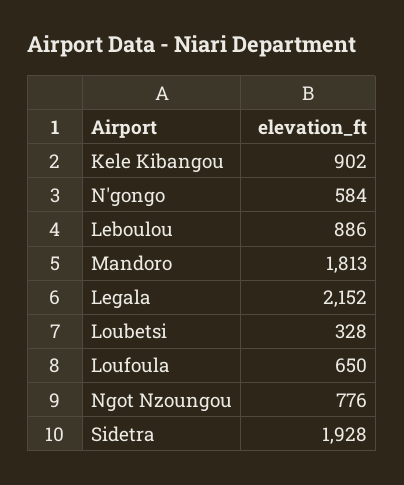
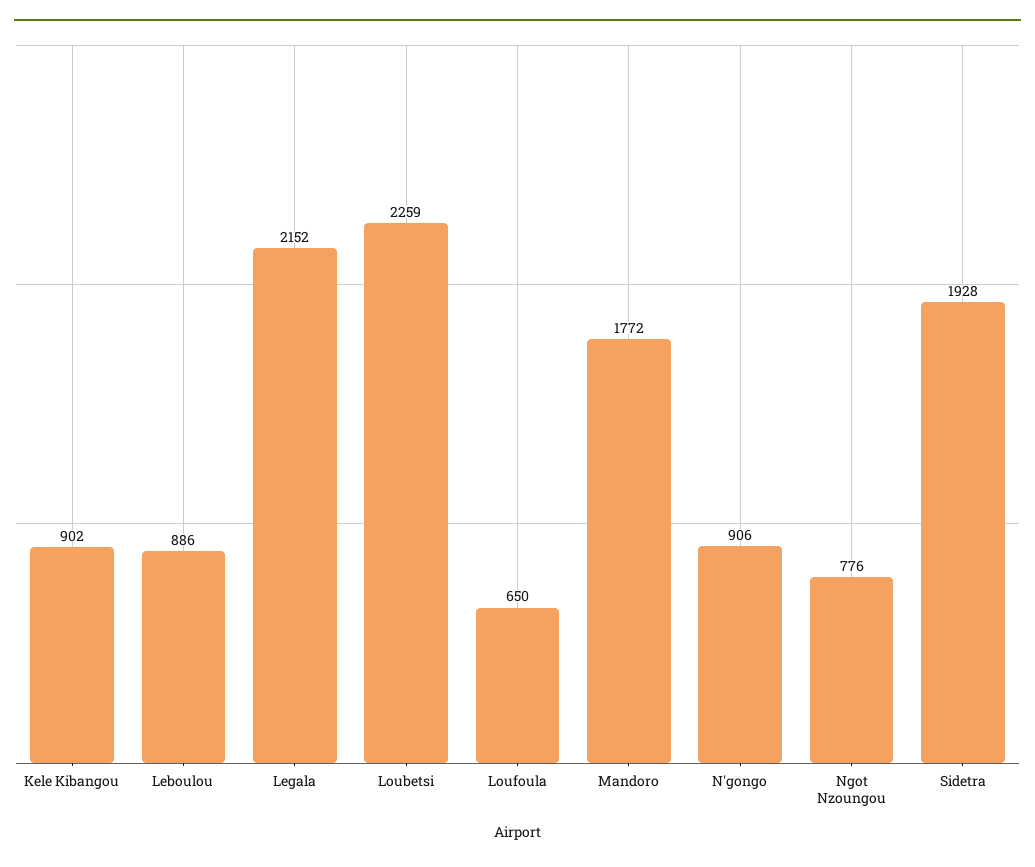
  {
    "Kele Kibangou": 902,
-   "N'gongo": 584,
+   "N'gongo": 906,
    "Leboulou": 886,
-   "Mandoro": 1813,
+   "Mandoro": 1772,
    "Legala": 2152,
-   "Loubetsi": 328,
+   "Loubetsi": 2259,
    "Loufoula": 650,
    "Ngot Nzoungou": 776,
    "Sidetra": 1928
  }

